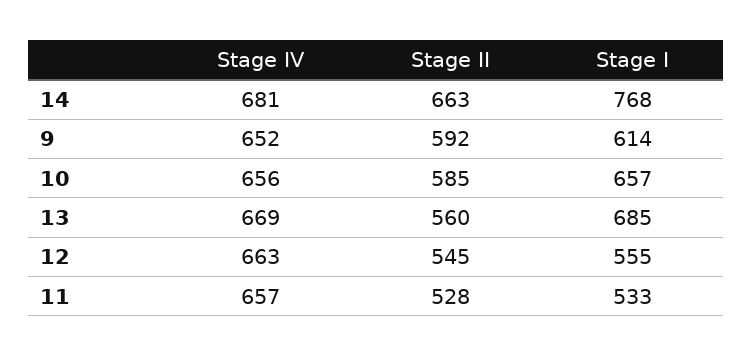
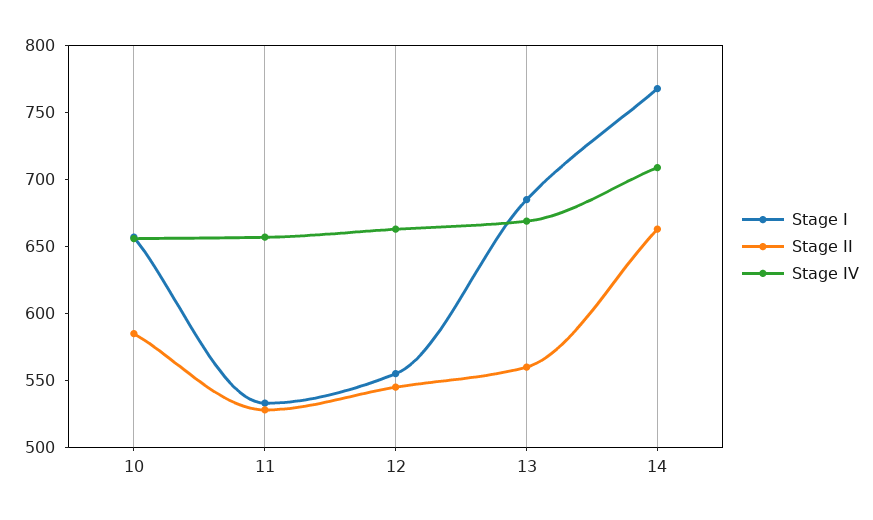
  {
    "Stage IV": {
-     "14": 681,
+     "14": 710,
-     "9": 652,
      "10": 656,
      "13": 669,
      "12": 663,
      "11": 657
    },
    "Stage II": {
      "14": 663,
-     "9": 592,
      "10": 585,
      "13": 560,
      "12": 545,
      "11": 528
    },
    "Stage I": {
      "14": 768,
-     "9": 614,
      "10": 657,
      "13": 685,
      "12": 555,
      "11": 533
    }
  }

